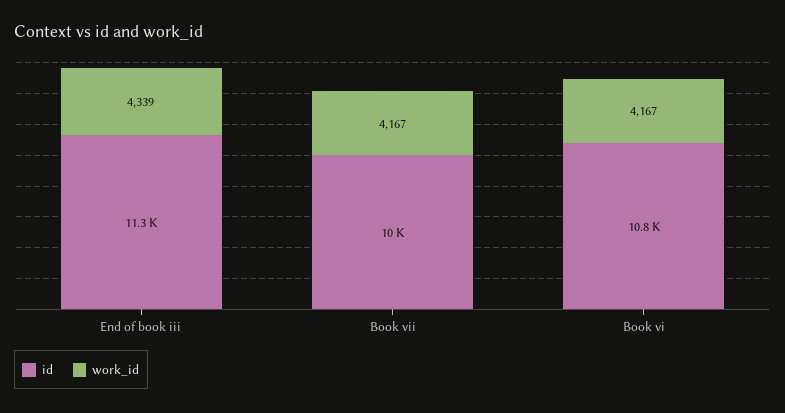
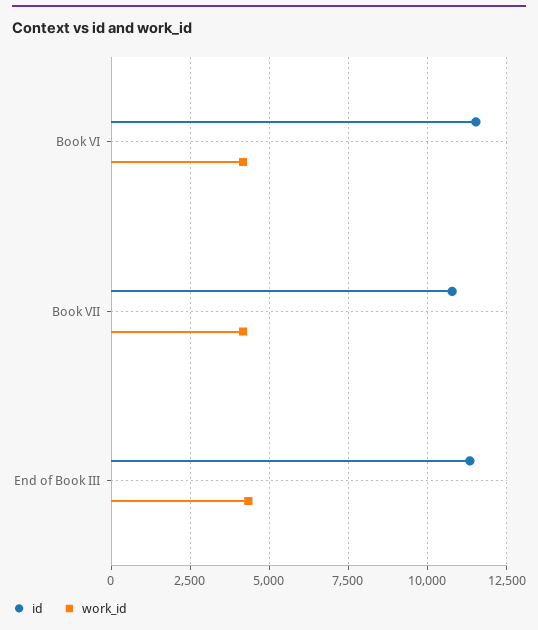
  {
    "id": {
      "End of book iii": 11300,
-     "Book vii": 10000,
+     "Book vii": 10750,
-     "Book vi": 10800
+     "Book vi": 11500
    },
    "work_id": {
      "End of book iii": 4339,
      "Book vii": 4167,
      "Book vi": 4167
    }
  }

